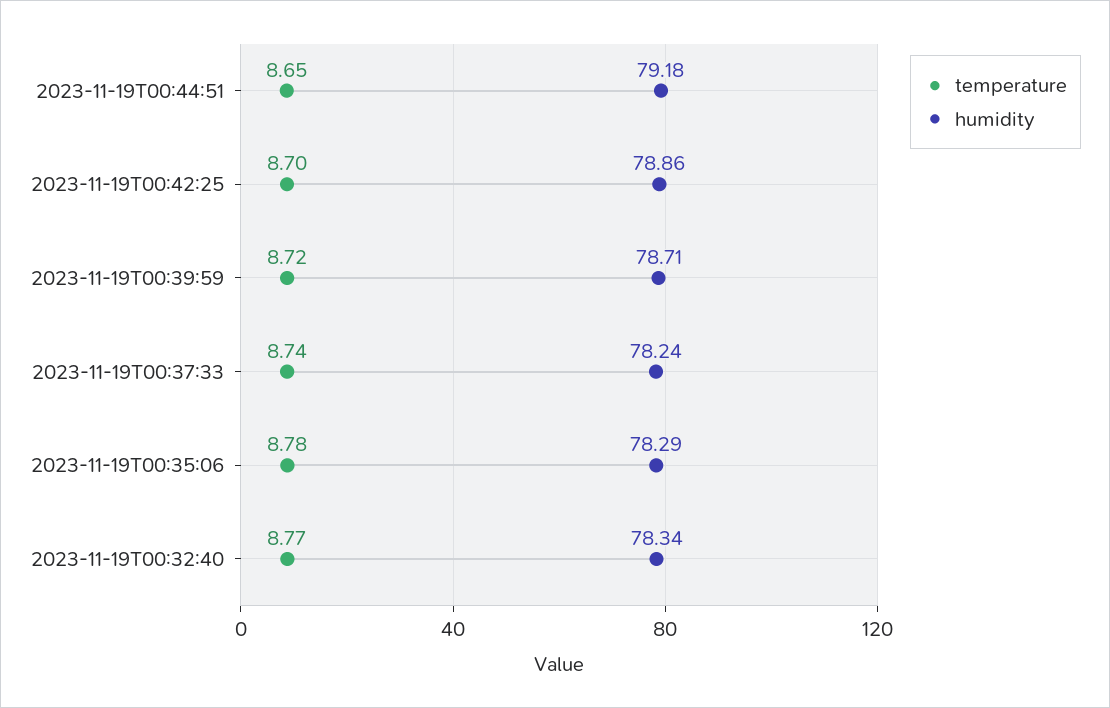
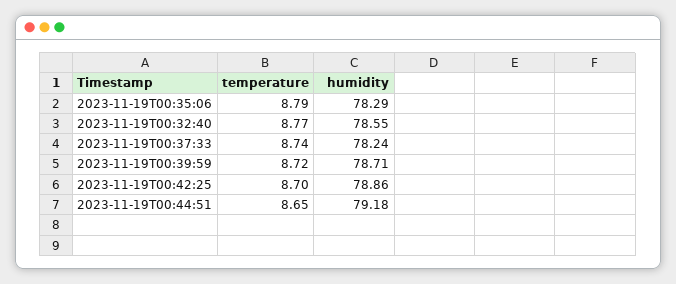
  {
    "temperature": {
      "2023-11-19T00:44:51": 8.65,
      "2023-11-19T00:42:25": 8.7,
      "2023-11-19T00:39:59": 8.72,
      "2023-11-19T00:37:33": 8.74,
-     "2023-11-19T00:35:06": 8.78,
+     "2023-11-19T00:35:06": 8.79,
      "2023-11-19T00:32:40": 8.77
    },
    "humidity": {
      "2023-11-19T00:44:51": 79.18,
      "2023-11-19T00:42:25": 78.86,
      "2023-11-19T00:39:59": 78.71,
      "2023-11-19T00:37:33": 78.24,
      "2023-11-19T00:35:06": 78.29,
-     "2023-11-19T00:32:40": 78.34
+     "2023-11-19T00:32:40": 78.55
    }
  }

